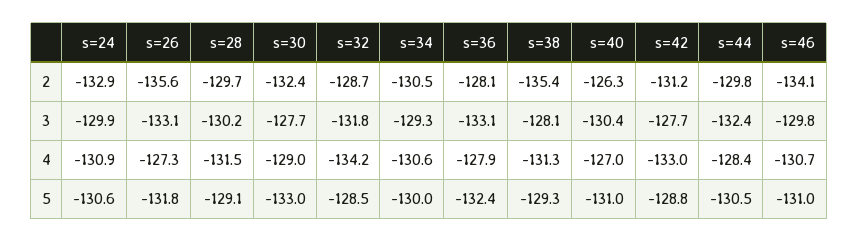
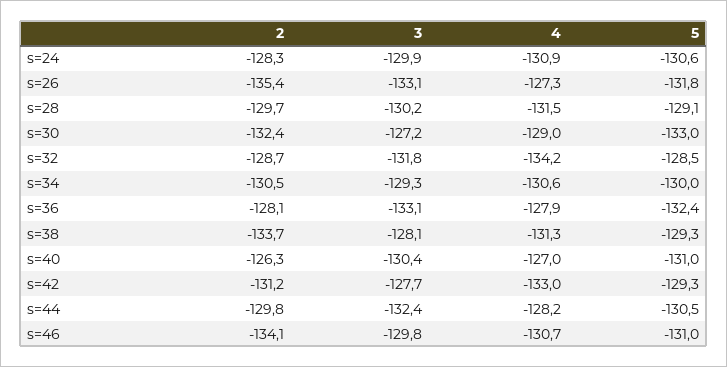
  {
    "s=24": {
-     "2": -132.9,
+     "2": -128.3,
      "3": -129.9,
      "4": -130.9,
      "5": -130.6
    },
    "s=26": {
-     "2": -135.6,
+     "2": -135.4,
      "3": -133.1,
      "4": -127.3,
      "5": -131.8
    },
    "s=28": {
      "2": -129.7,
      "3": -130.2,
      "4": -131.5,
      "5": -129.1
    },
    "s=30": {
      "2": -132.4,
-     "3": -127.7,
+     "3": -127.2,
      "4": -129,
      "5": -133
    },
    "s=32": {
      "2": -128.7,
      "3": -131.8,
      "4": -134.2,
      "5": -128.5
    },
    "s=34": {
      "2": -130.5,
      "3": -129.3,
      "4": -130.6,
      "5": -130
    },
    "s=36": {
      "2": -128.1,
      "3": -133.1,
      "4": -127.9,
      "5": -132.4
    },
    "s=38": {
-     "2": -135.4,
+     "2": -133.7,
      "3": -128.1,
      "4": -131.3,
      "5": -129.3
    },
    "s=40": {
      "2": -126.3,
      "3": -130.4,
      "4": -127,
      "5": -131
    },
    "s=42": {
      "2": -131.2,
      "3": -127.7,
      "4": -133,
-     "5": -128.8
+     "5": -129.3
    },
    "s=44": {
      "2": -129.8,
      "3": -132.4,
-     "4": -128.4,
+     "4": -128.2,
      "5": -130.5
    },
    "s=46": {
      "2": -134.1,
      "3": -129.8,
      "4": -130.7,
      "5": -131
    }
  }

